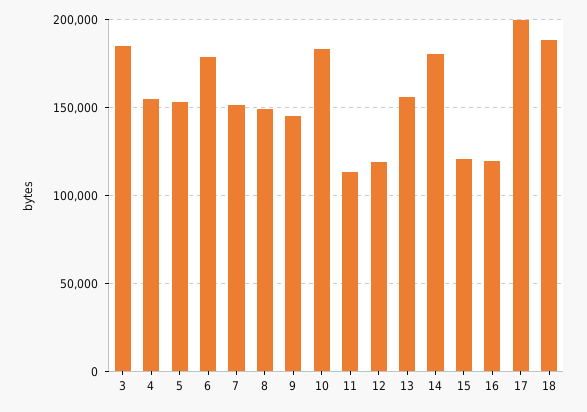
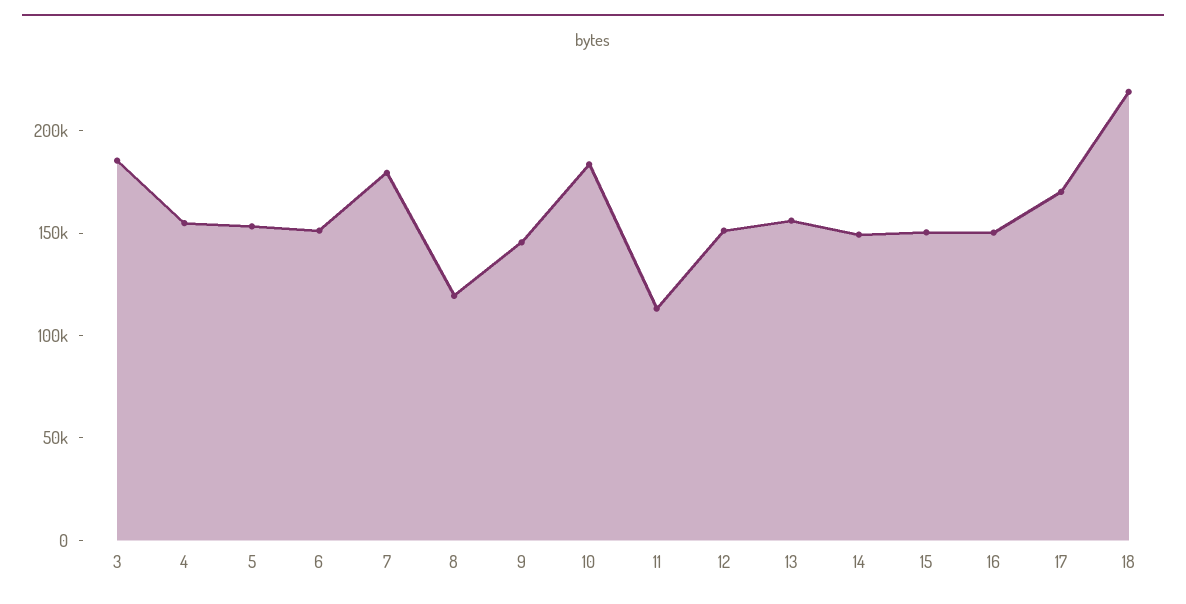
  {
    "3": 185000,
    "4": 155000,
    "5": 155000,
-   "6": 180000,
+   "6": 150000,
-   "7": 150000,
+   "7": 180000,
-   "8": 150000,
+   "8": 120000,
    "9": 145000,
    "10": 185000,
    "11": 115000,
-   "12": 120000,
+   "12": 150000,
    "13": 155000,
-   "14": 180000,
+   "14": 150000,
-   "15": 120000,
+   "15": 150000,
-   "16": 120000,
+   "16": 150000,
-   "17": 200000,
+   "17": 170000,
-   "18": 190000
+   "18": 220000
  }

